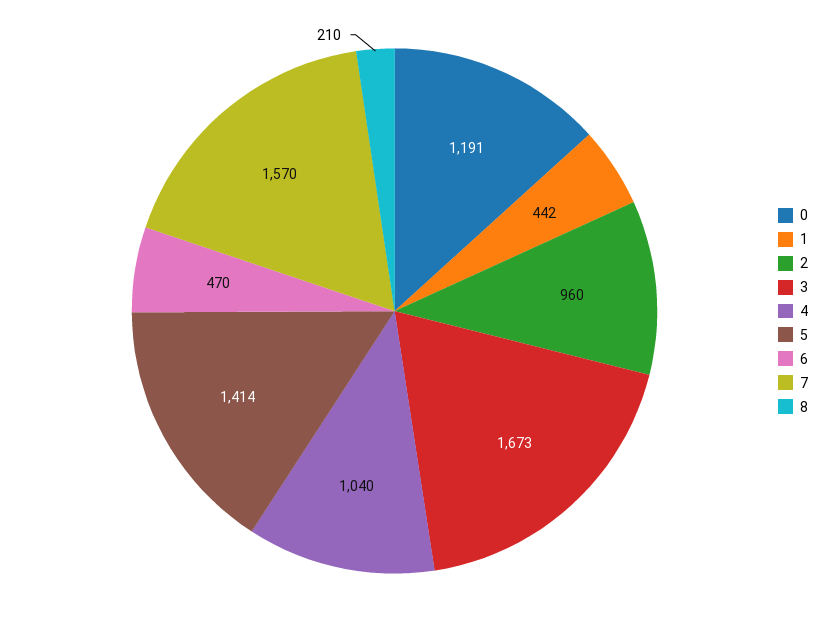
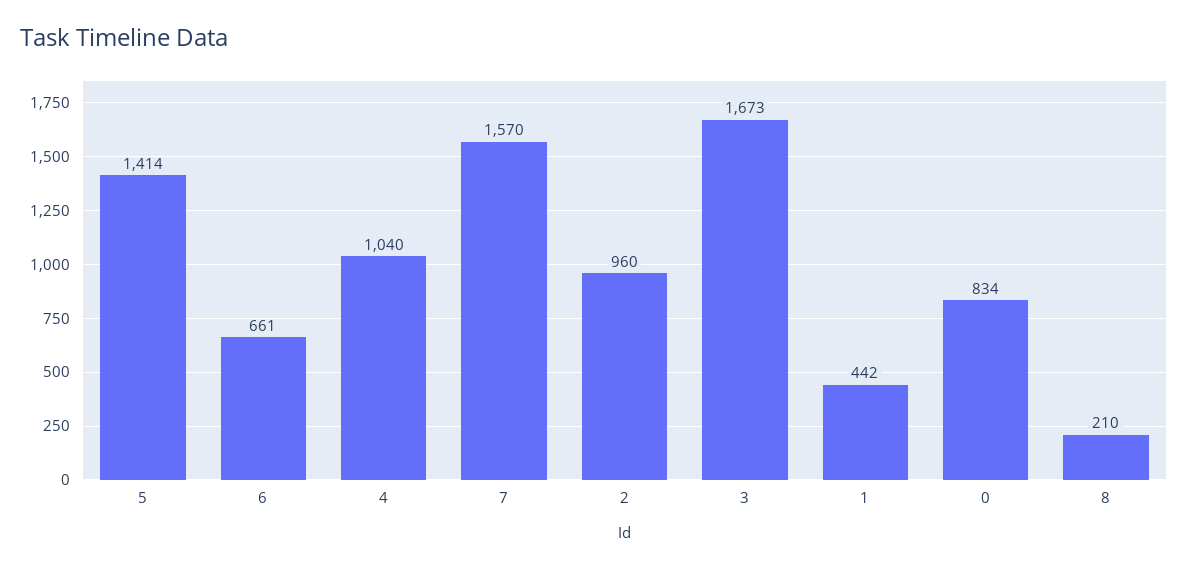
  {
-   "0": 1191,
+   "0": 834,
    "1": 442,
    "2": 960,
    "3": 1673,
    "4": 1040,
    "5": 1414,
-   "6": 470,
+   "6": 661,
    "7": 1570,
    "8": 210
  }

